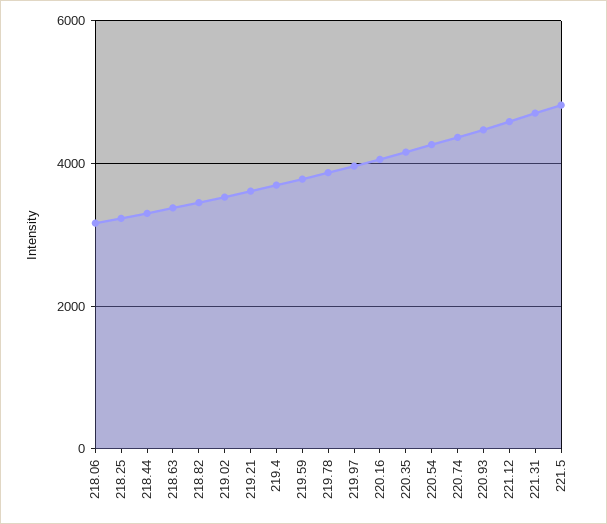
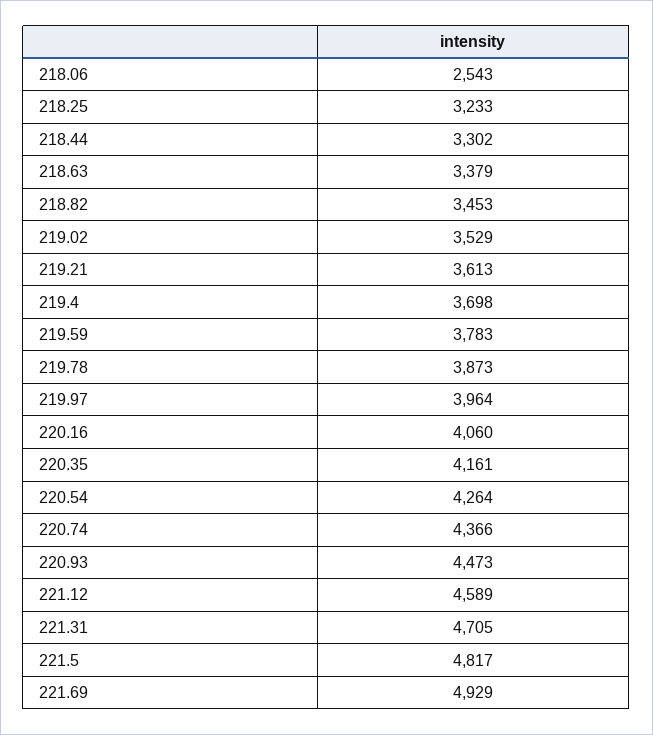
  {
-   "218.06": 3200,
+   "218.06": 2543,
    "218.25": 3233,
    "218.44": 3302,
    "218.63": 3379,
    "218.82": 3453,
    "219.02": 3529,
    "219.21": 3613,
    "219.4": 3698,
    "219.59": 3783,
    "219.78": 3873,
    "219.97": 3964,
    "220.16": 4060,
    "220.35": 4161,
    "220.54": 4264,
    "220.74": 4366,
    "220.93": 4473,
    "221.12": 4589,
    "221.31": 4705,
-   "221.5": 4817
+   "221.5": 4817,
+   "221.69": 4929
  }

